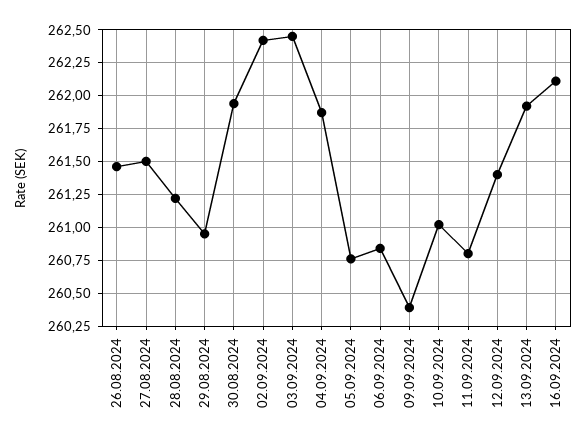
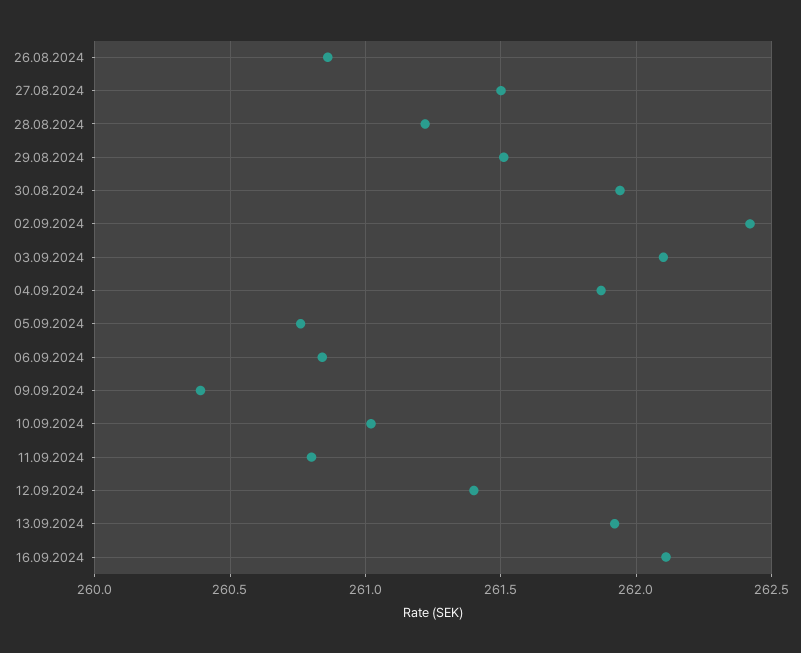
  {
-   "26.08.2024": 261.45,
+   "26.08.2024": 260.85,
    "27.08.2024": 261.5,
    "28.08.2024": 261.2,
-   "29.08.2024": 260.95,
+   "29.08.2024": 261.5,
    "30.08.2024": 261.95,
    "02.09.2024": 262.4,
-   "03.09.2024": 262.45,
+   "03.09.2024": 262.1,
    "04.09.2024": 261.85,
    "05.09.2024": 260.75,
    "06.09.2024": 260.85,
    "09.09.2024": 260.4,
    "10.09.2024": 261,
    "11.09.2024": 260.8,
    "12.09.2024": 261.4,
    "13.09.2024": 261.9,
    "16.09.2024": 262.1
  }

